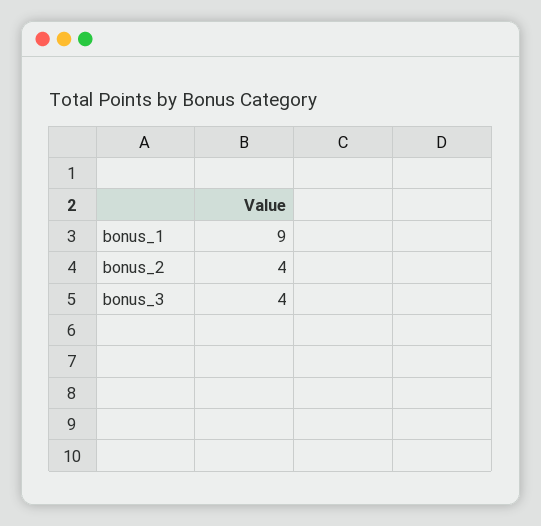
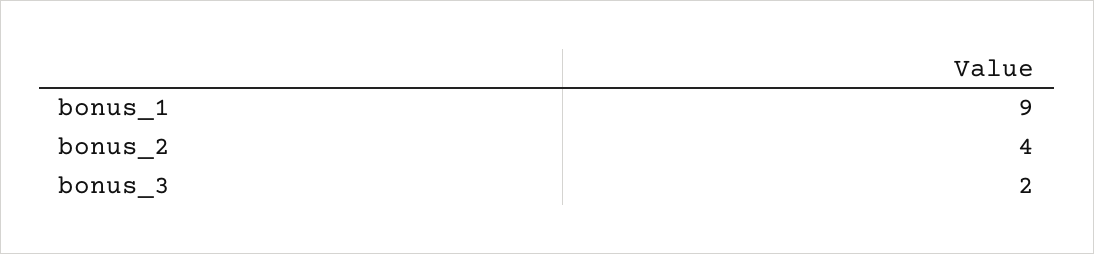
  {
    "bonus_1": 9,
    "bonus_2": 4,
-   "bonus_3": 4
+   "bonus_3": 2
  }

